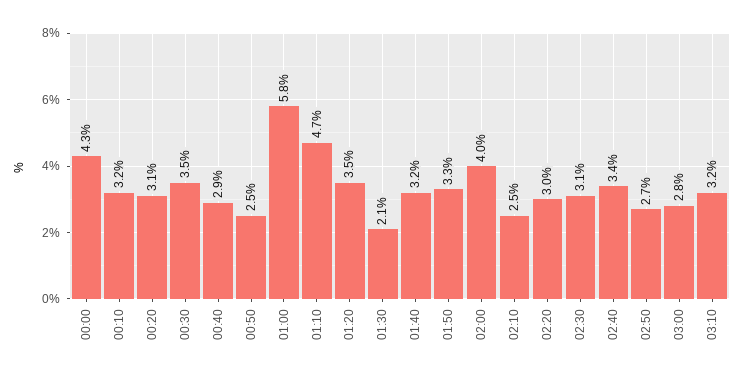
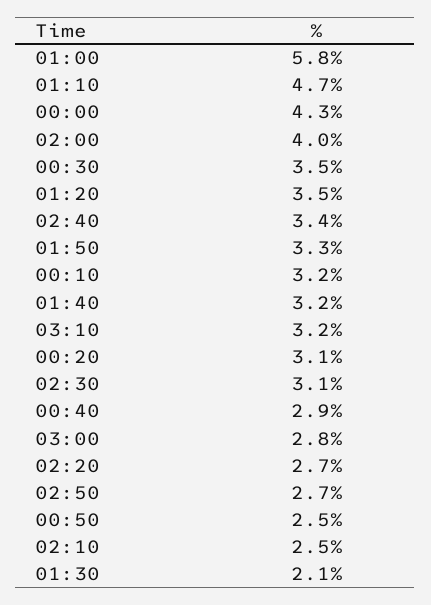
  {
    "00:00": 4.3,
    "00:10": 3.2,
    "00:20": 3.1,
    "00:30": 3.5,
    "00:40": 2.9,
    "00:50": 2.5,
    "01:00": 5.8,
    "01:10": 4.7,
    "01:20": 3.5,
    "01:30": 2.1,
    "01:40": 3.2,
    "01:50": 3.3,
    "02:00": 4,
    "02:10": 2.5,
-   "02:20": 3,
+   "02:20": 2.7,
    "02:30": 3.1,
    "02:40": 3.4,
    "02:50": 2.7,
    "03:00": 2.8,
    "03:10": 3.2
  }

